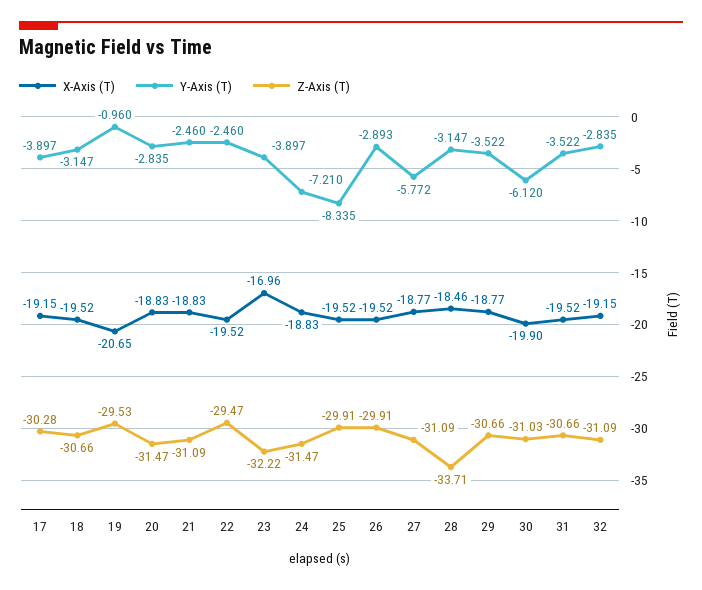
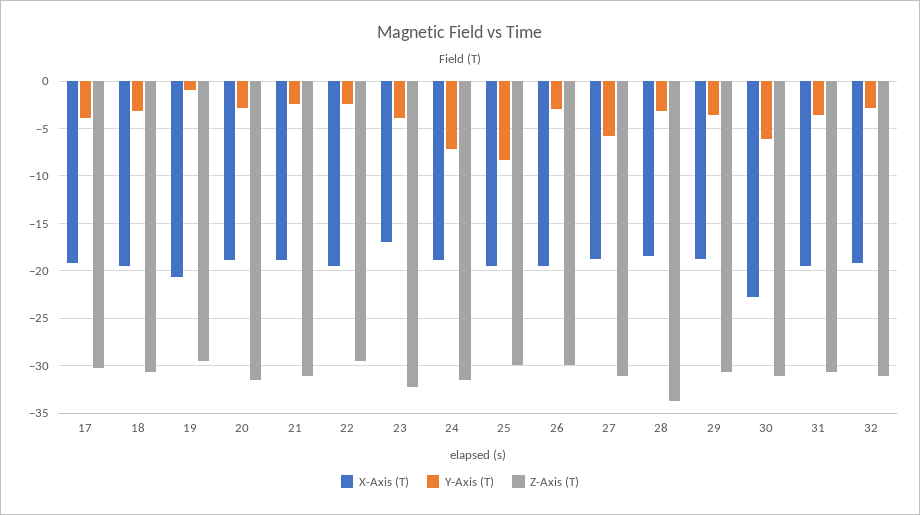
  {
    "X-Axis (T)": {
      "17": -19.15,
      "18": -19.52,
      "19": -20.65,
      "20": -18.83,
      "21": -18.83,
      "22": -19.52,
      "23": -16.96,
      "24": -18.83,
      "25": -19.52,
      "26": -19.52,
      "27": -18.77,
      "28": -18.46,
      "29": -18.77,
-     "30": -19.9,
+     "30": -23,
      "31": -19.52,
      "32": -19.15
    },
    "Y-Axis (T)": {
      "17": -3.897,
      "18": -3.147,
      "19": -0.96,
      "20": -2.835,
      "21": -2.46,
      "22": -2.46,
      "23": -3.897,
      "24": -7.21,
      "25": -8.335,
      "26": -2.893,
      "27": -5.772,
      "28": -3.147,
      "29": -3.522,
      "30": -6.12,
      "31": -3.522,
      "32": -2.835
    },
    "Z-Axis (T)": {
      "17": -30.28,
      "18": -30.66,
      "19": -29.53,
      "20": -31.47,
      "21": -31.09,
      "22": -29.47,
      "23": -32.22,
      "24": -31.47,
      "25": -29.91,
      "26": -29.91,
      "27": -31.09,
      "28": -33.71,
      "29": -30.66,
      "30": -31.03,
      "31": -30.66,
      "32": -31.09
    }
  }

